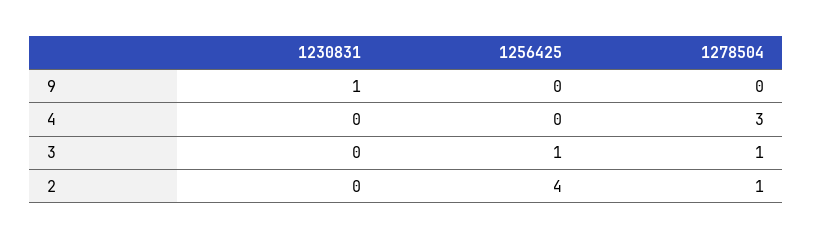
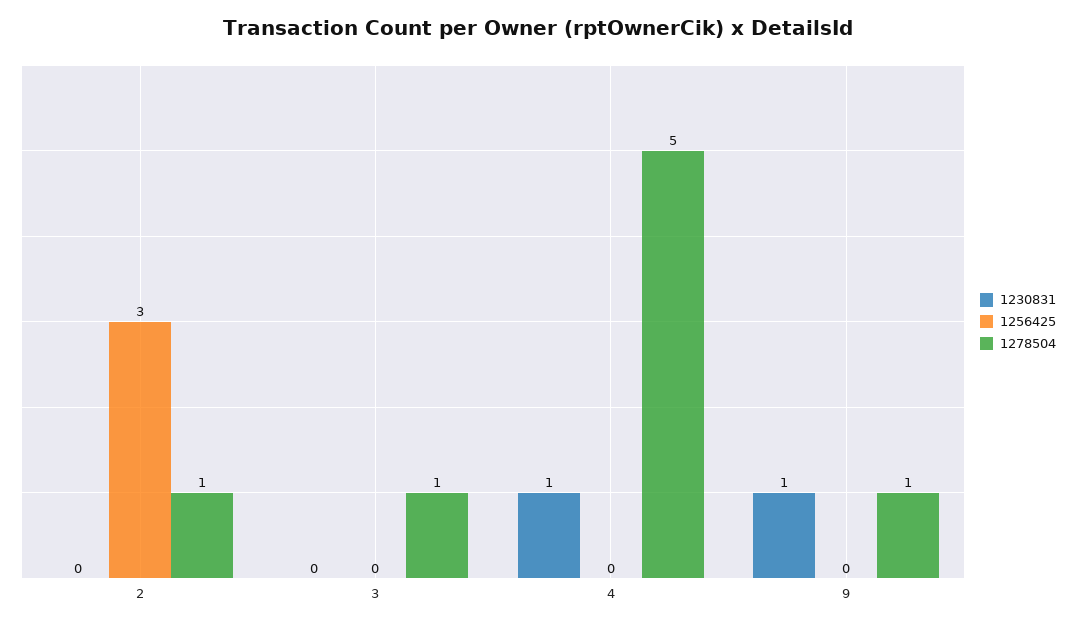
  {
    "1230831": {
      "9": 1,
-     "4": 0,
+     "4": 1,
      "3": 0,
      "2": 0
    },
    "1256425": {
      "9": 0,
      "4": 0,
-     "3": 1,
+     "3": 0,
-     "2": 4
+     "2": 3
    },
    "1278504": {
-     "9": 0,
+     "9": 1,
-     "4": 3,
+     "4": 5,
      "3": 1,
      "2": 1
    }
  }

